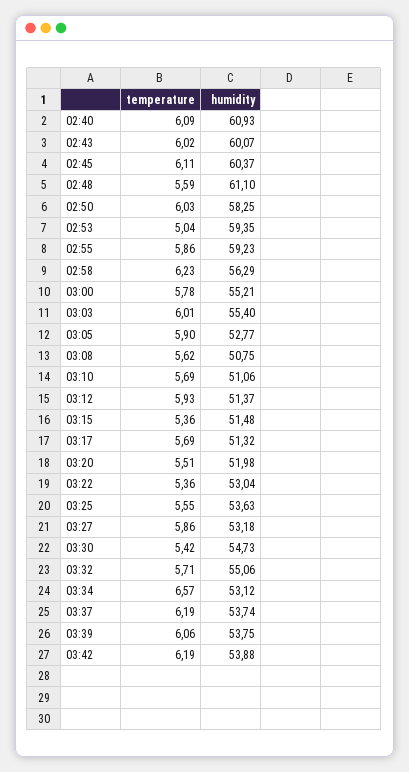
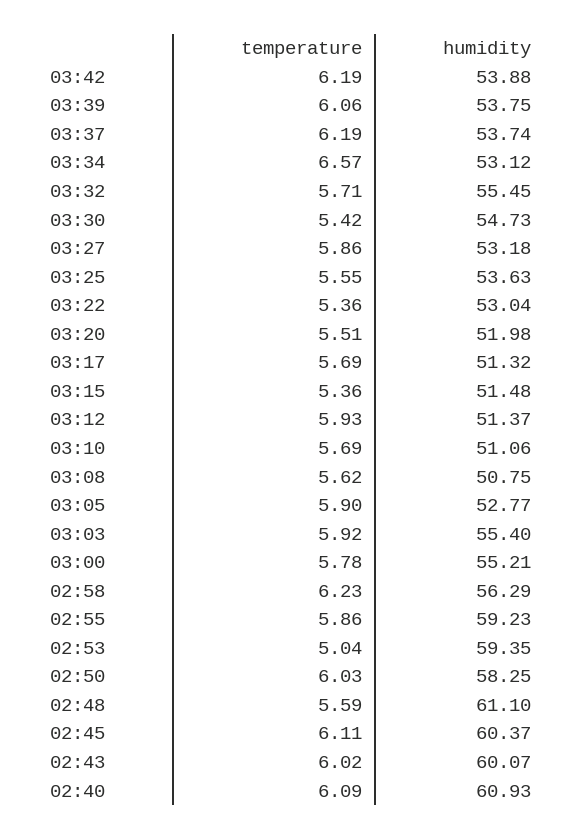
  {
    "temperature": {
      "02:40": 6.09,
      "02:43": 6.02,
      "02:45": 6.11,
      "02:48": 5.59,
      "02:50": 6.03,
      "02:53": 5.04,
      "02:55": 5.86,
      "02:58": 6.23,
      "03:00": 5.78,
-     "03:03": 6.01,
+     "03:03": 5.92,
      "03:05": 5.9,
      "03:08": 5.62,
      "03:10": 5.69,
      "03:12": 5.93,
      "03:15": 5.36,
      "03:17": 5.69,
      "03:20": 5.51,
      "03:22": 5.36,
      "03:25": 5.55,
      "03:27": 5.86,
      "03:30": 5.42,
      "03:32": 5.71,
      "03:34": 6.57,
      "03:37": 6.19,
      "03:39": 6.06,
      "03:42": 6.19
    },
    "humidity": {
      "02:40": 60.93,
      "02:43": 60.07,
      "02:45": 60.37,
      "02:48": 61.1,
      "02:50": 58.25,
      "02:53": 59.35,
      "02:55": 59.23,
      "02:58": 56.29,
      "03:00": 55.21,
      "03:03": 55.4,
      "03:05": 52.77,
      "03:08": 50.75,
      "03:10": 51.06,
      "03:12": 51.37,
      "03:15": 51.48,
      "03:17": 51.32,
      "03:20": 51.98,
      "03:22": 53.04,
      "03:25": 53.63,
      "03:27": 53.18,
      "03:30": 54.73,
-     "03:32": 55.06,
+     "03:32": 55.45,
      "03:34": 53.12,
      "03:37": 53.74,
      "03:39": 53.75,
      "03:42": 53.88
    }
  }

